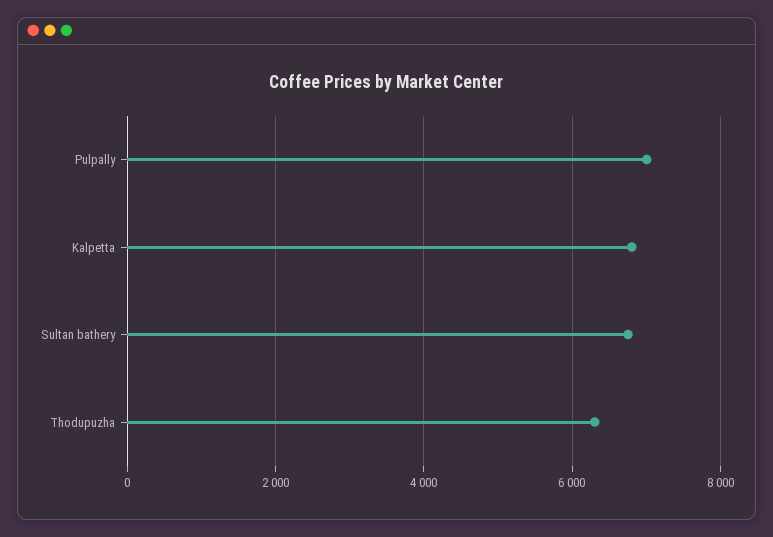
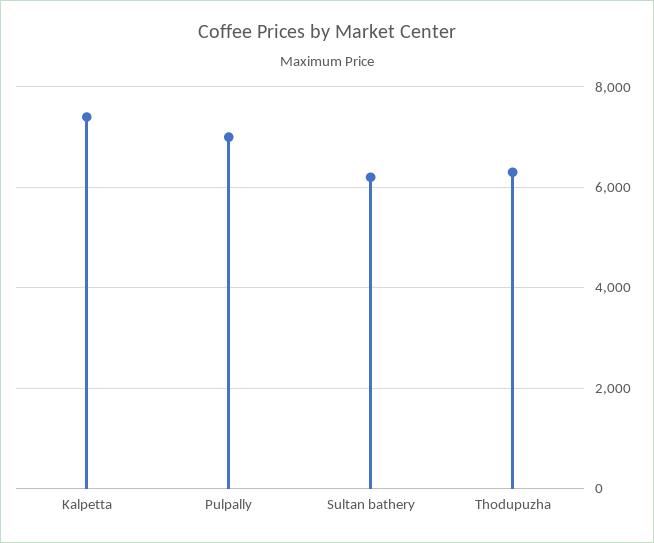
  {
    "Pulpally": 7000,
-   "Kalpetta": 6800,
+   "Kalpetta": 7400,
-   "Sultan bathery": 6800,
+   "Sultan bathery": 6200,
    "Thodupuzha": 6400
  }

